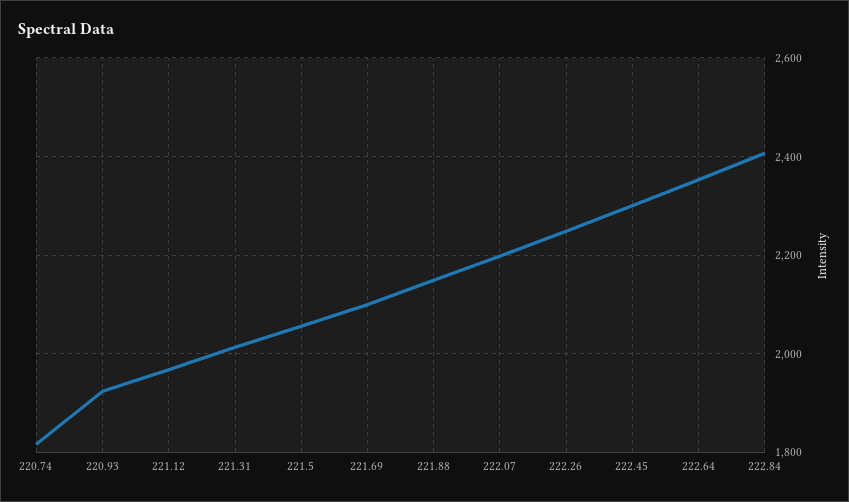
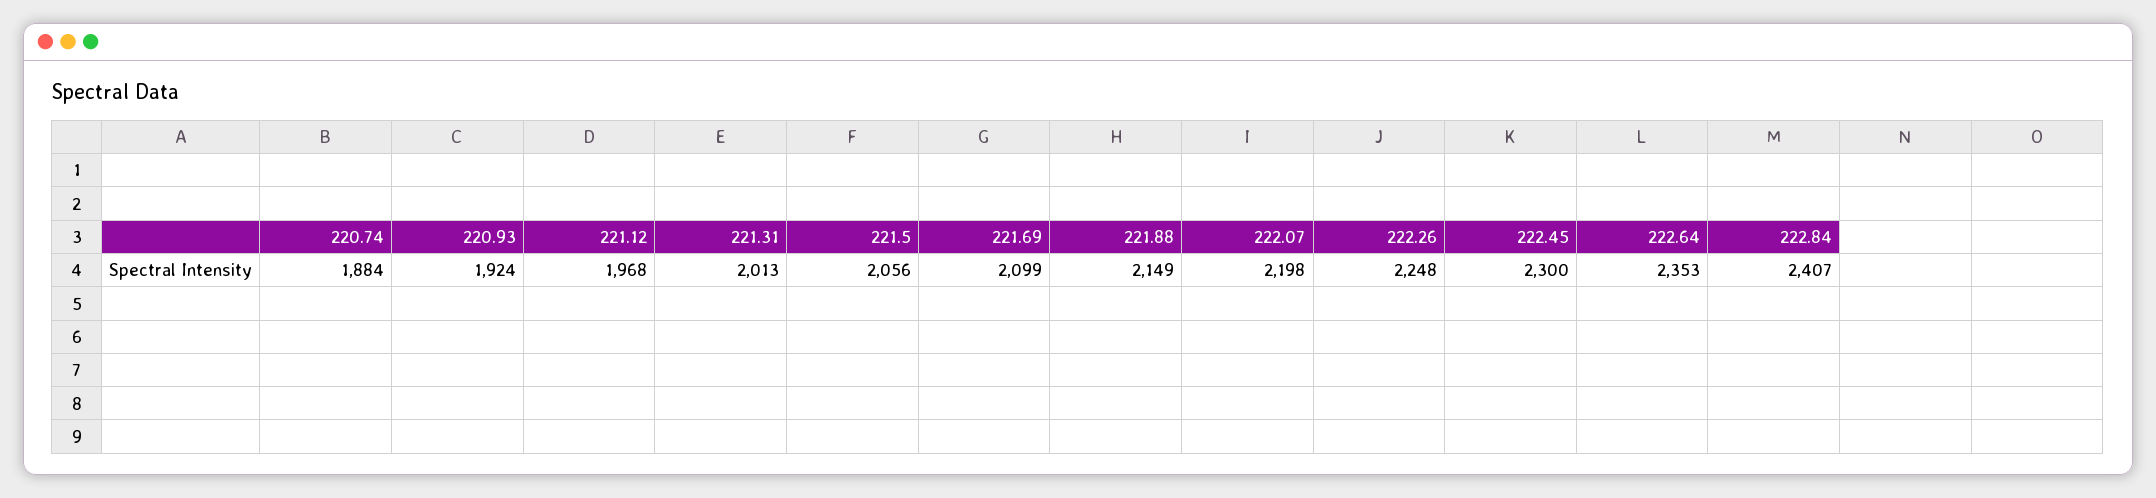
  {
-   "220.74": 1820,
+   "220.74": 1884,
    "220.93": 1924,
    "221.12": 1968,
    "221.31": 2013,
    "221.5": 2056,
    "221.69": 2099,
    "221.88": 2149,
    "222.07": 2198,
    "222.26": 2248,
    "222.45": 2300,
    "222.64": 2353,
    "222.84": 2407
  }

